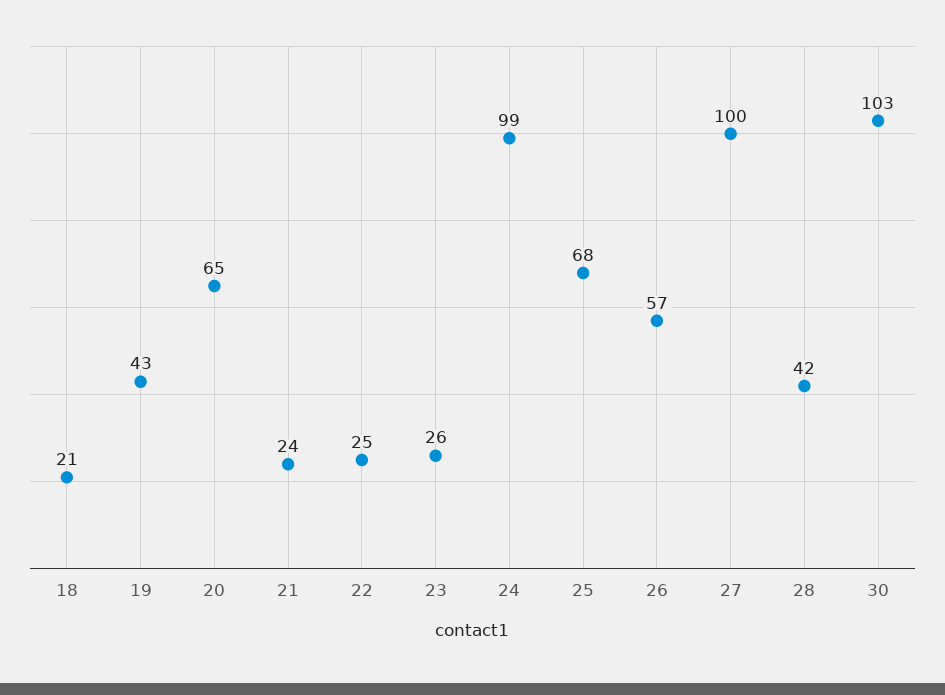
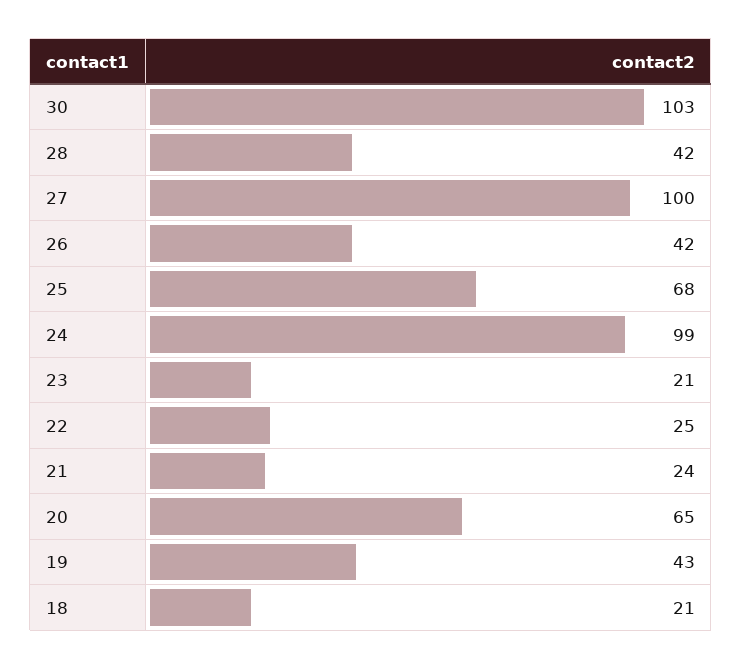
  {
    "18": 21,
    "19": 43,
    "20": 65,
    "21": 24,
    "22": 25,
-   "23": 26,
+   "23": 21,
    "24": 99,
    "25": 68,
-   "26": 57,
+   "26": 42,
    "27": 100,
    "28": 42,
    "30": 103
  }

